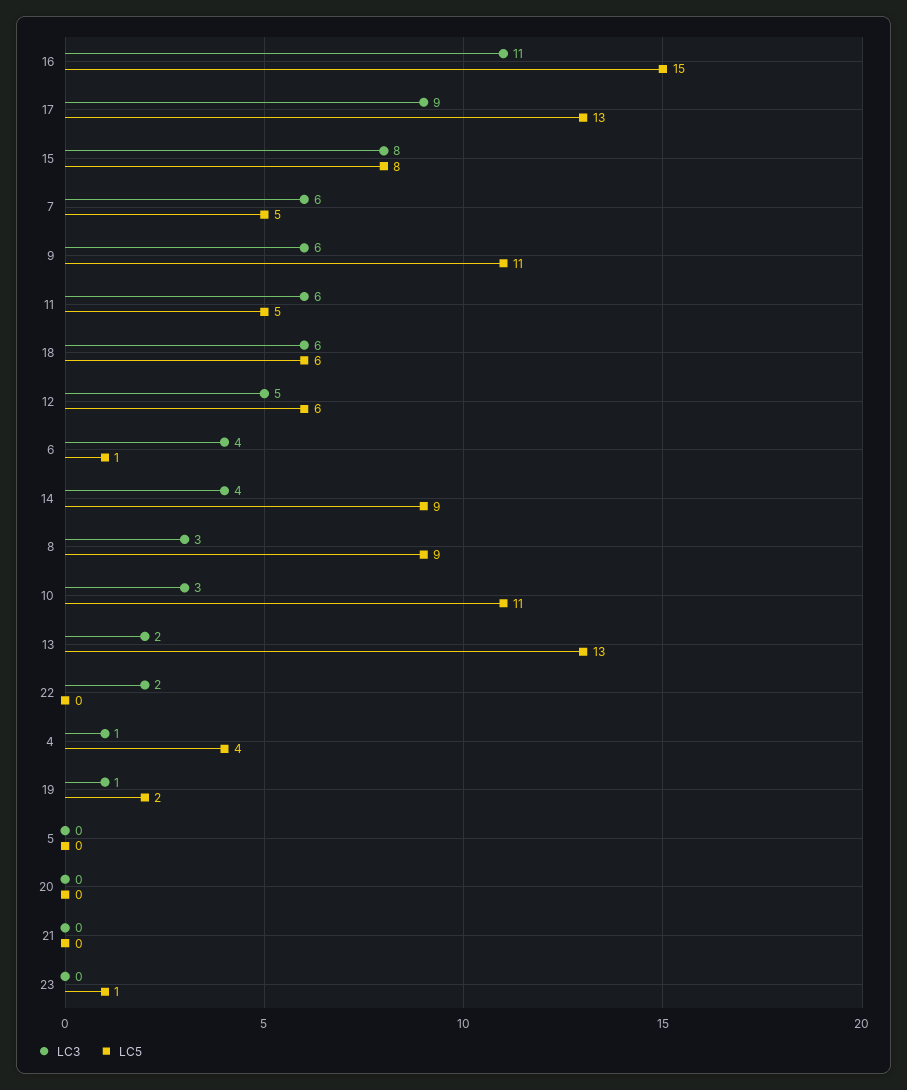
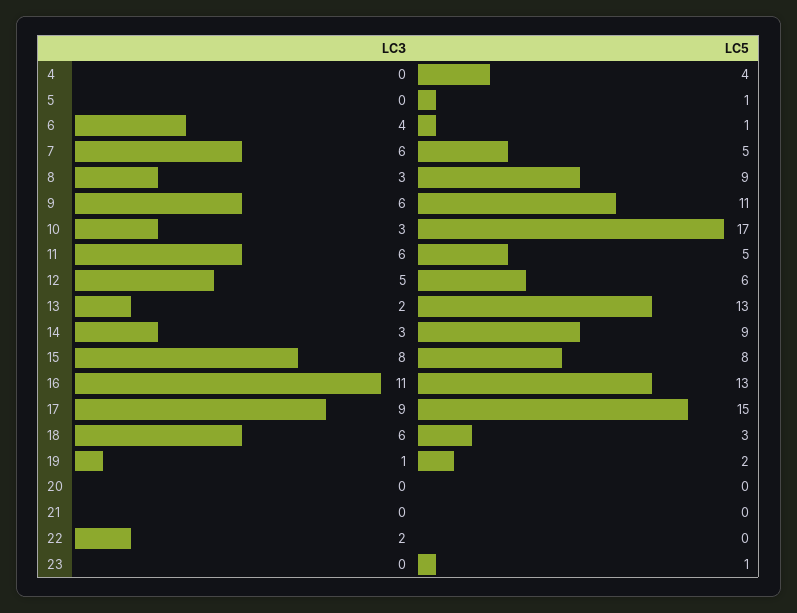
  {
    "LC3": {
      "16": 11,
      "17": 9,
      "15": 8,
      "7": 6,
      "9": 6,
      "11": 6,
      "18": 6,
      "12": 5,
      "6": 4,
-     "14": 4,
+     "14": 3,
      "8": 3,
      "10": 3,
      "13": 2,
      "22": 2,
-     "4": 1,
+     "4": 0,
      "19": 1,
      "5": 0,
      "20": 0,
      "21": 0,
      "23": 0
    },
    "LC5": {
-     "16": 15,
+     "16": 13,
-     "17": 13,
+     "17": 15,
      "15": 8,
      "7": 5,
      "9": 11,
      "11": 5,
-     "18": 6,
+     "18": 3,
      "12": 6,
      "6": 1,
      "14": 9,
      "8": 9,
-     "10": 11,
+     "10": 17,
      "13": 13,
      "22": 0,
      "4": 4,
      "19": 2,
-     "5": 0,
+     "5": 1,
      "20": 0,
      "21": 0,
      "23": 1
    }
  }

